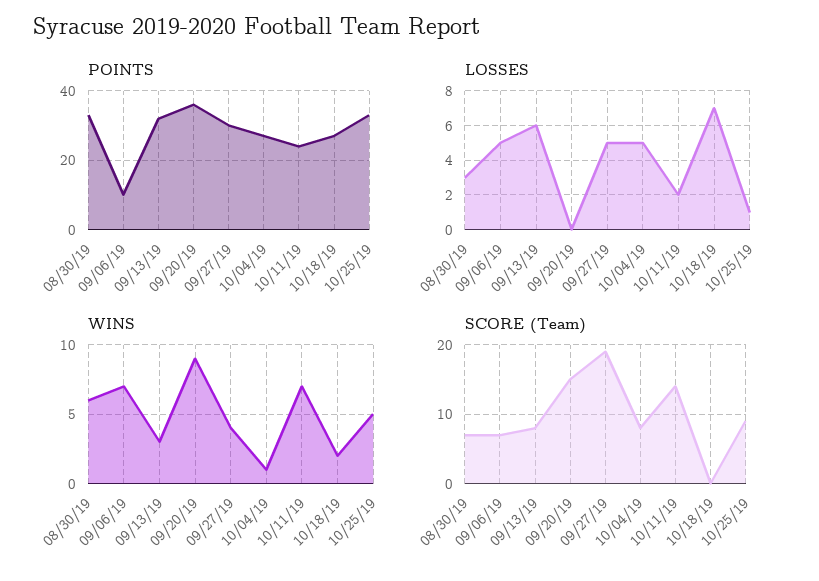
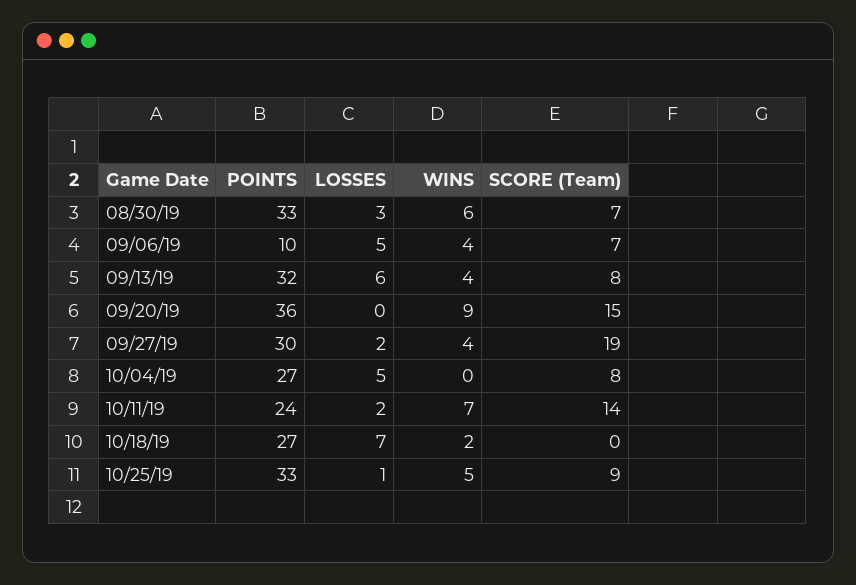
  {
    "POINTS": {
      "08/30/19": 33,
      "09/06/19": 10,
      "09/13/19": 32,
      "09/20/19": 36,
      "09/27/19": 30,
      "10/04/19": 27,
      "10/11/19": 24,
      "10/18/19": 27,
      "10/25/19": 33
    },
    "LOSSES": {
      "08/30/19": 3,
      "09/06/19": 5,
      "09/13/19": 6,
      "09/20/19": 0,
-     "09/27/19": 5,
+     "09/27/19": 2,
      "10/04/19": 5,
      "10/11/19": 2,
      "10/18/19": 7,
      "10/25/19": 1
    },
    "WINS": {
      "08/30/19": 6,
-     "09/06/19": 7,
+     "09/06/19": 4,
-     "09/13/19": 3,
+     "09/13/19": 4,
      "09/20/19": 9,
      "09/27/19": 4,
-     "10/04/19": 1,
+     "10/04/19": 0,
      "10/11/19": 7,
      "10/18/19": 2,
      "10/25/19": 5
    },
    "SCORE (Team)": {
      "08/30/19": 7,
      "09/06/19": 7,
      "09/13/19": 8,
      "09/20/19": 15,
      "09/27/19": 19,
      "10/04/19": 8,
      "10/11/19": 14,
      "10/18/19": 0,
      "10/25/19": 9
    }
  }

